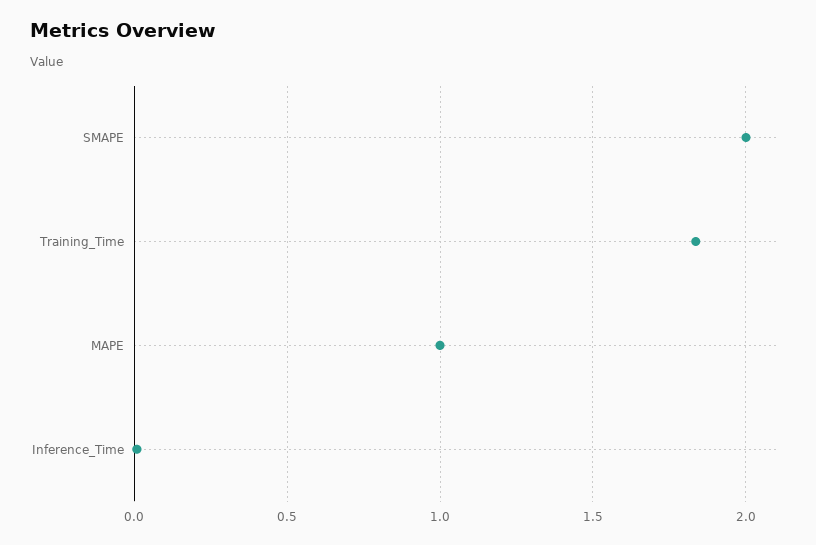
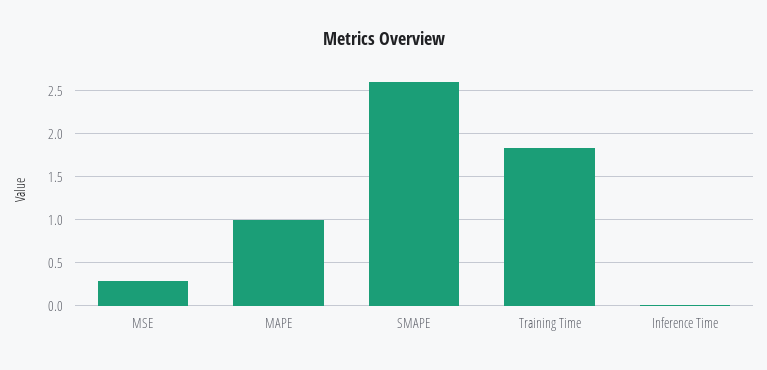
  {
-   "SMAPE": 2,
+   "SMAPE": 2.6,
    "Training_Time": 1.85,
    "MAPE": 1,
-   "Inference_Time": 0
+   "Inference_Time": 0,
+   "MSE": 0.3
  }

